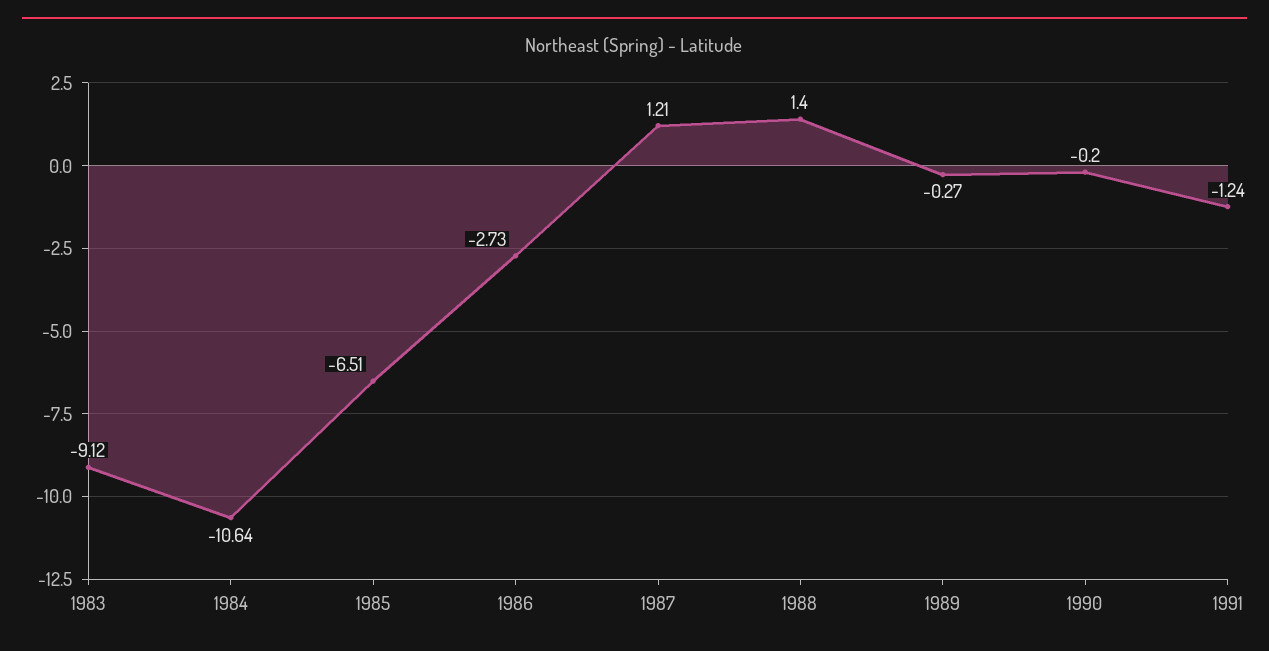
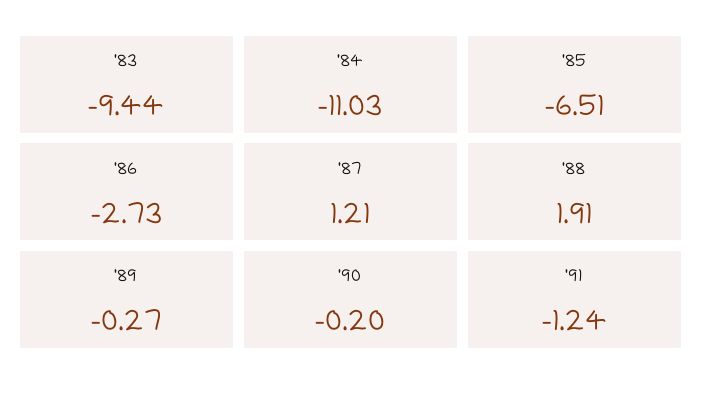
  {
-   "1983": -9.12,
+   "1983": -9.44,
-   "1984": -10.64,
+   "1984": -11.03,
    "1985": -6.51,
    "1986": -2.73,
    "1987": 1.21,
-   "1988": 1.4,
+   "1988": 1.91,
    "1989": -0.27,
    "1990": -0.2,
    "1991": -1.24
  }

